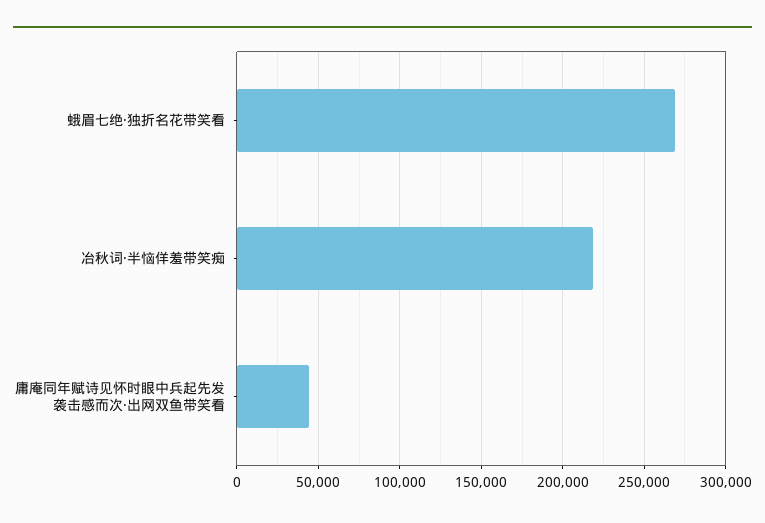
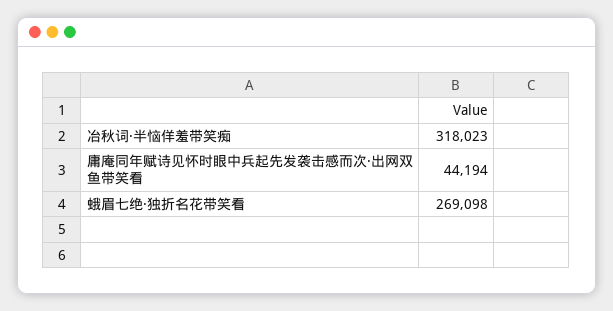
  {
    "蛾眉七绝·独折名花带笑看": 269098,
-   "冶秋词·半恼佯羞带笑痴": 220000,
+   "冶秋词·半恼佯羞带笑痴": 318023,
    "庸庵同年赋诗见怀时眼中兵起先发袭击感而次·出网双鱼带笑看": 44194
  }

